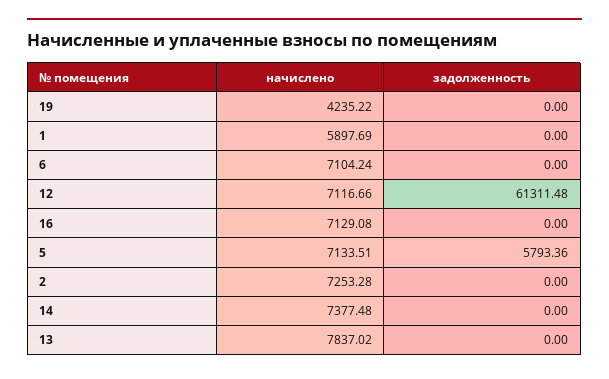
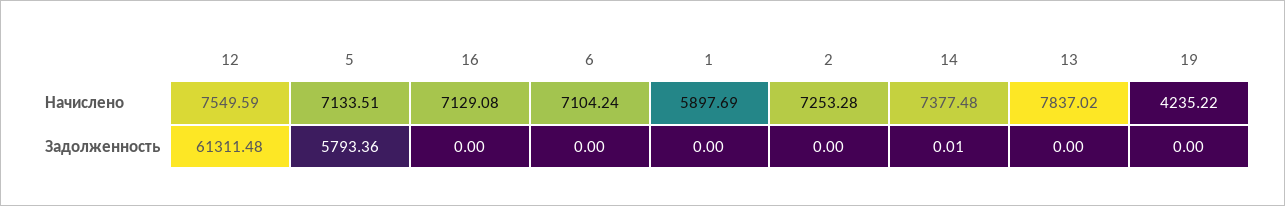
  {
    "начислено": {
      "19": 4235.22,
      "1": 5897.69,
      "6": 7104.24,
-     "12": 7116.66,
+     "12": 7549.59,
      "16": 7129.08,
      "5": 7133.51,
      "2": 7253.28,
      "14": 7377.48,
      "13": 7837.02
    },
    "задолженность": {
      "19": 0,
      "1": 0,
      "6": 0,
      "12": 61311.48,
      "16": 0,
      "5": 5793.36,
      "2": 0,
-     "14": 0,
+     "14": 0.01,
      "13": 0
    }
  }

